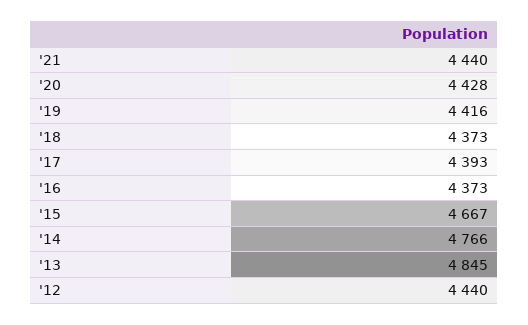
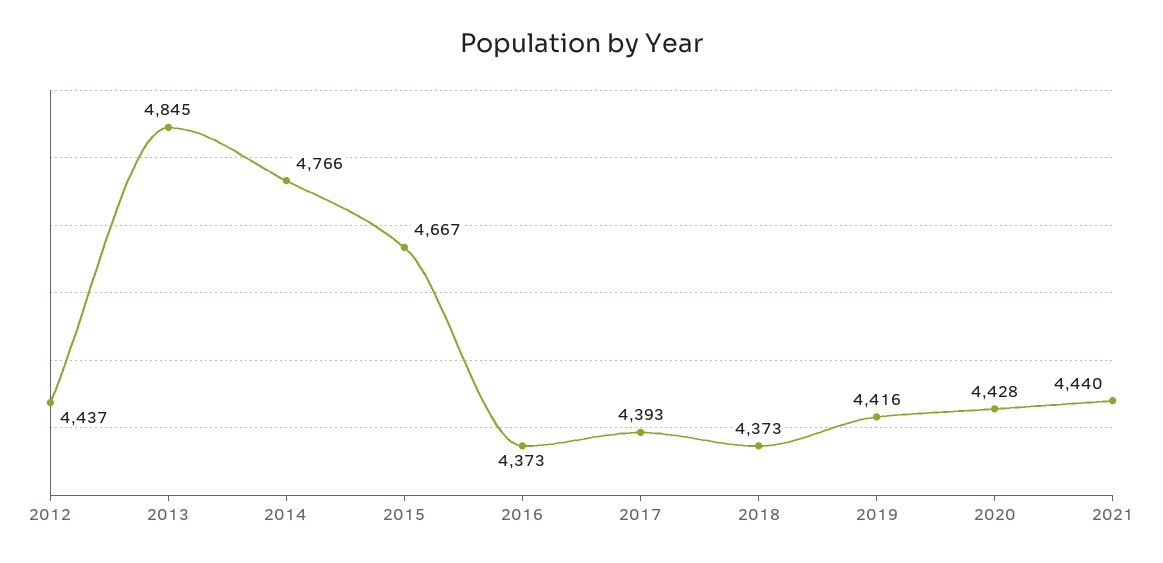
  {
    "'21": 4440,
    "'20": 4428,
    "'19": 4416,
    "'18": 4373,
    "'17": 4393,
    "'16": 4373,
    "'15": 4667,
    "'14": 4766,
    "'13": 4845,
-   "'12": 4440
+   "'12": 4437
  }

